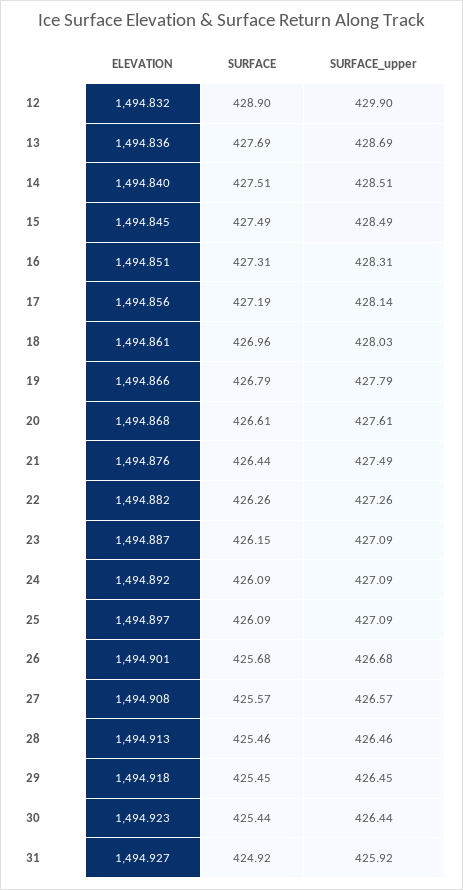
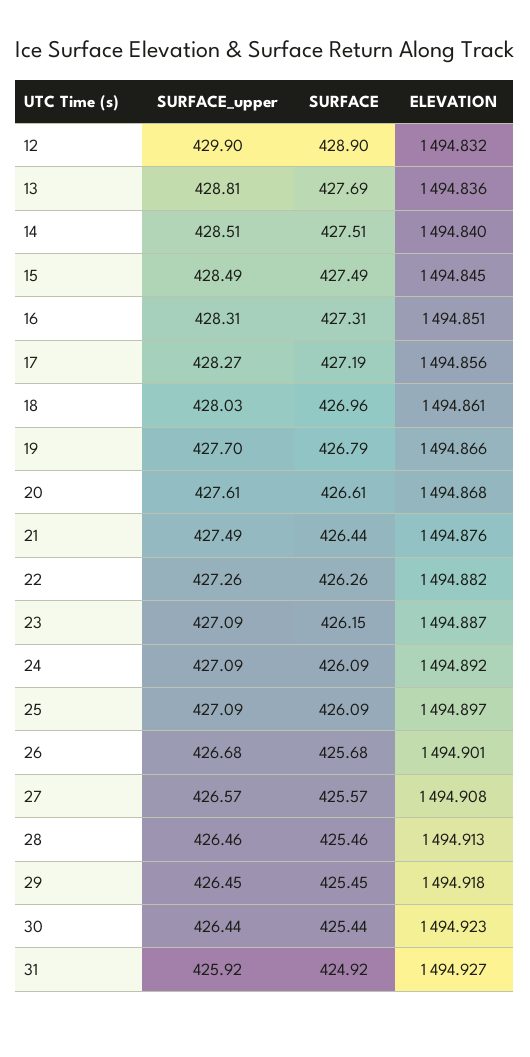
  {
    "ELEVATION": {
      "12": 1494.832,
      "13": 1494.836,
      "14": 1494.84,
      "15": 1494.845,
      "16": 1494.851,
      "17": 1494.856,
      "18": 1494.861,
      "19": 1494.866,
      "20": 1494.868,
      "21": 1494.876,
      "22": 1494.882,
      "23": 1494.887,
      "24": 1494.892,
      "25": 1494.897,
      "26": 1494.901,
      "27": 1494.908,
      "28": 1494.913,
      "29": 1494.918,
      "30": 1494.923,
      "31": 1494.927
    },
    "SURFACE": {
      "12": 428.9,
      "13": 427.69,
      "14": 427.51,
      "15": 427.49,
      "16": 427.31,
      "17": 427.19,
      "18": 426.96,
      "19": 426.79,
      "20": 426.61,
      "21": 426.44,
      "22": 426.26,
      "23": 426.15,
      "24": 426.09,
      "25": 426.09,
      "26": 425.68,
      "27": 425.57,
      "28": 425.46,
      "29": 425.45,
      "30": 425.44,
      "31": 424.92
    },
    "SURFACE_upper": {
      "12": 429.9,
-     "13": 428.69,
+     "13": 428.81,
      "14": 428.51,
      "15": 428.49,
      "16": 428.31,
-     "17": 428.14,
+     "17": 428.27,
      "18": 428.03,
-     "19": 427.79,
+     "19": 427.7,
      "20": 427.61,
      "21": 427.49,
      "22": 427.26,
      "23": 427.09,
      "24": 427.09,
      "25": 427.09,
      "26": 426.68,
      "27": 426.57,
      "28": 426.46,
      "29": 426.45,
      "30": 426.44,
      "31": 425.92
    }
  }

